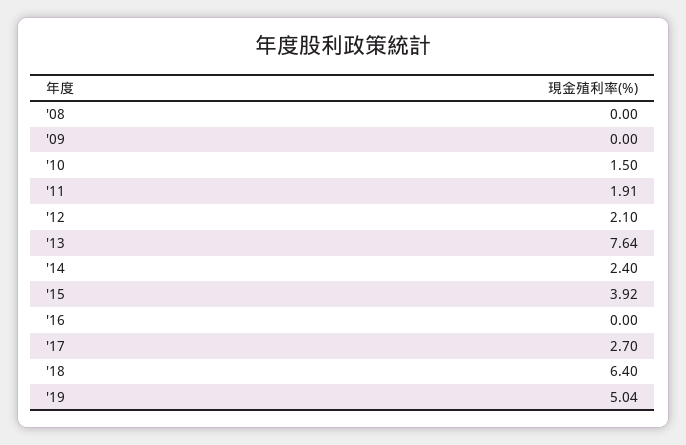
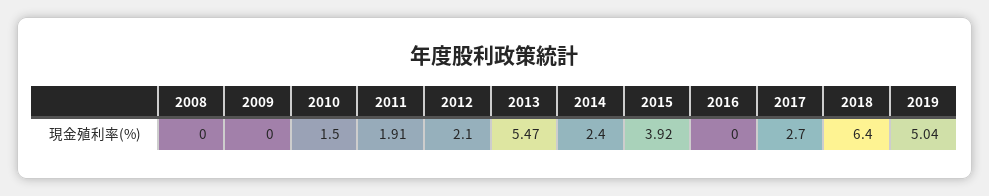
  {
    "'08": 0,
    "'09": 0,
    "'10": 1.5,
    "'11": 1.91,
    "'12": 2.1,
-   "'13": 7.64,
+   "'13": 5.47,
    "'14": 2.4,
    "'15": 3.92,
    "'16": 0,
    "'17": 2.7,
    "'18": 6.4,
    "'19": 5.04
  }

